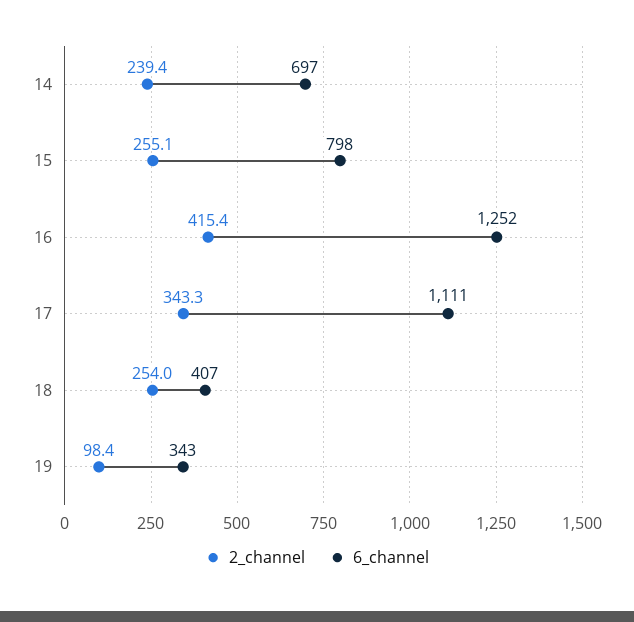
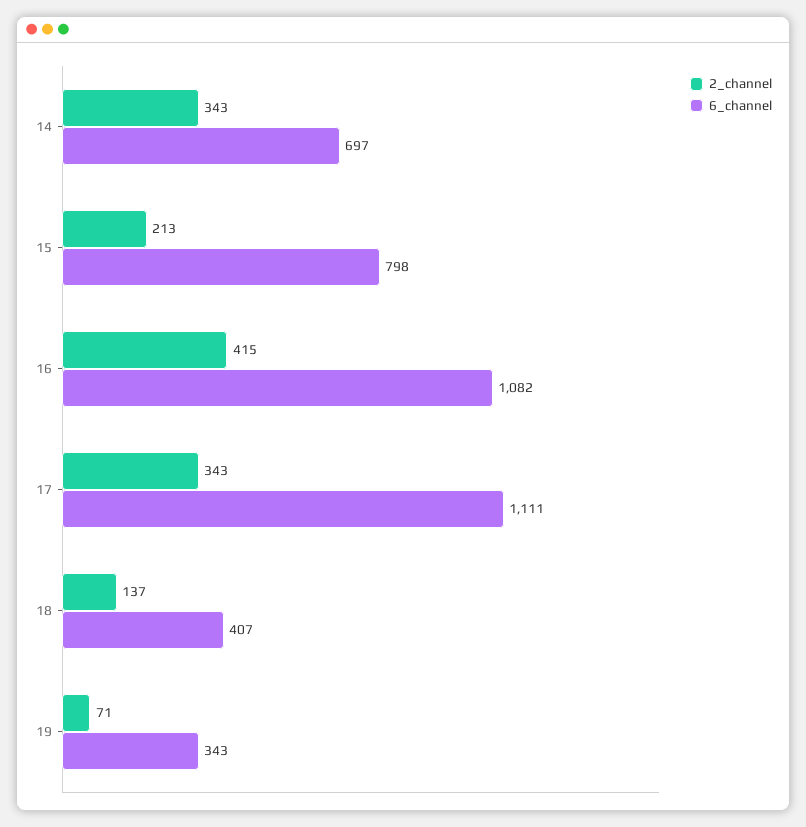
  {
    "2_channel": {
-     "14": 239.4,
+     "14": 343,
-     "15": 255.1,
+     "15": 213,
      "16": 415.4,
      "17": 343.3,
-     "18": 254,
+     "18": 137,
-     "19": 98.4
+     "19": 71
    },
    "6_channel": {
      "14": 697,
      "15": 798,
-     "16": 1252,
+     "16": 1082,
      "17": 1111,
      "18": 407,
      "19": 343
    }
  }

